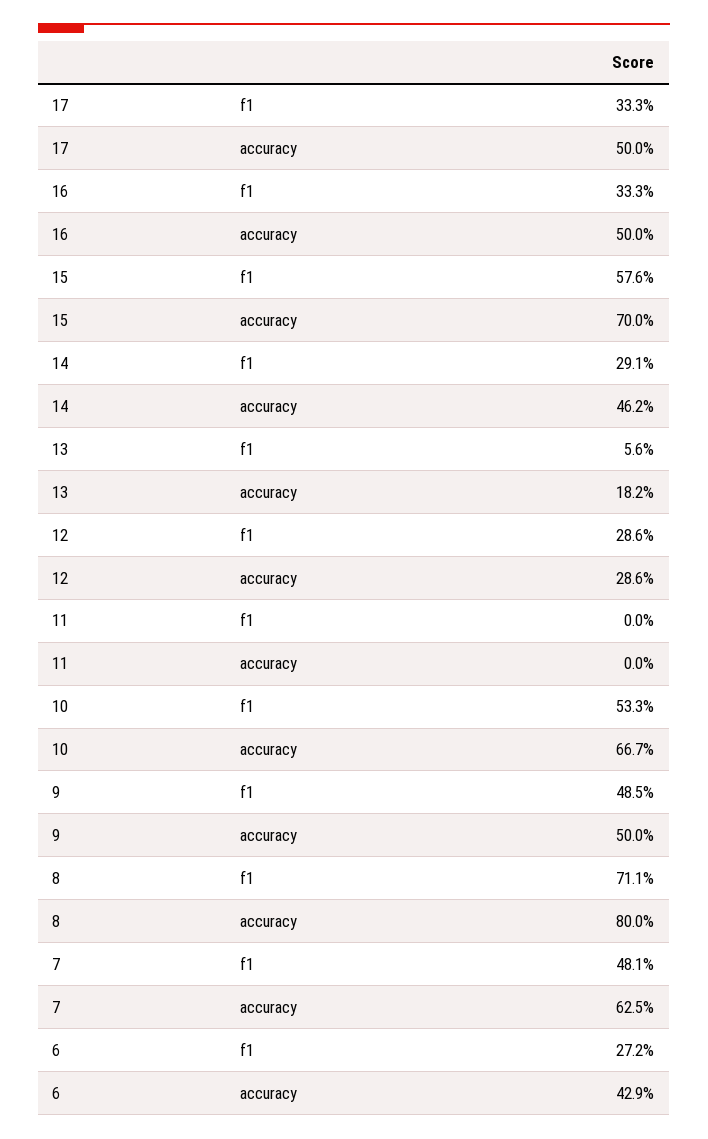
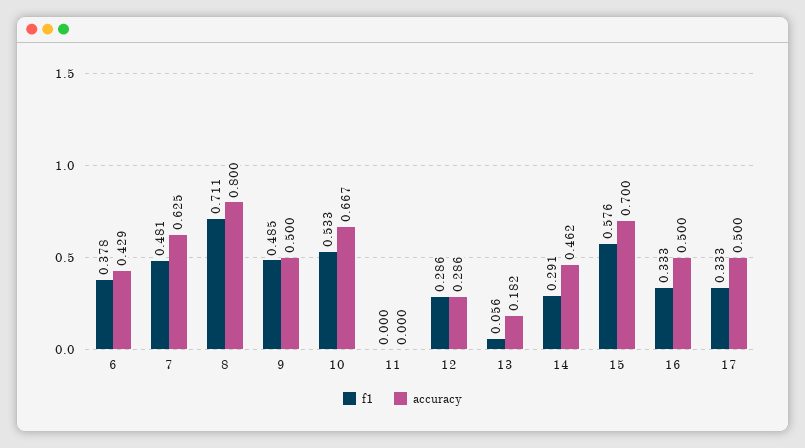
  {
    "f1": {
      "17": 0.333,
      "16": 0.333,
      "15": 0.576,
      "14": 0.291,
      "13": 0.056,
      "12": 0.286,
      "11": 0,
      "10": 0.533,
      "9": 0.485,
      "8": 0.711,
      "7": 0.481,
-     "6": 0.272
+     "6": 0.378
    },
    "accuracy": {
      "17": 0.5,
      "16": 0.5,
      "15": 0.7,
      "14": 0.462,
      "13": 0.182,
      "12": 0.286,
      "11": 0,
      "10": 0.667,
      "9": 0.5,
      "8": 0.8,
      "7": 0.625,
      "6": 0.429
    }
  }

